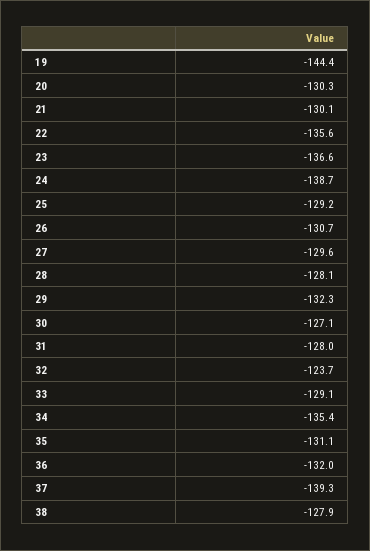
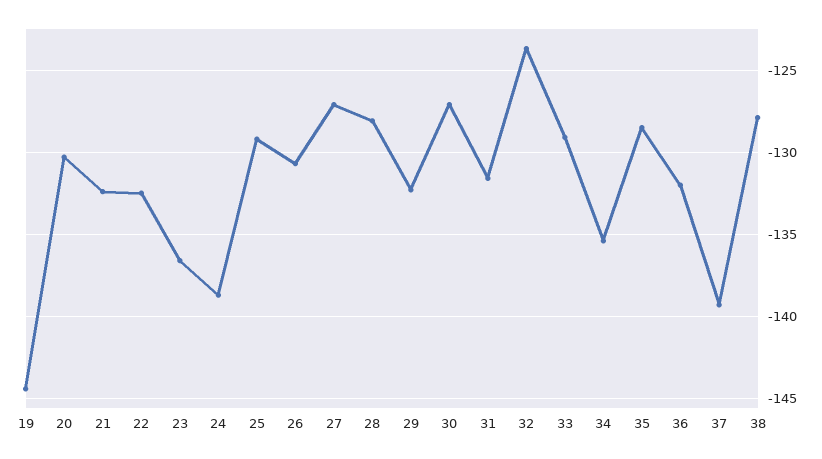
  {
    "19": -144.4,
    "20": -130.3,
-   "21": -130.1,
+   "21": -132.5,
-   "22": -135.6,
+   "22": -132.5,
    "23": -136.6,
    "24": -138.7,
    "25": -129.2,
    "26": -130.7,
-   "27": -129.6,
+   "27": -127,
    "28": -128.1,
    "29": -132.3,
    "30": -127.1,
-   "31": -128,
+   "31": -131.5,
    "32": -123.7,
    "33": -129.1,
    "34": -135.4,
-   "35": -131.1,
+   "35": -128.5,
    "36": -132,
    "37": -139.3,
    "38": -127.9
  }

